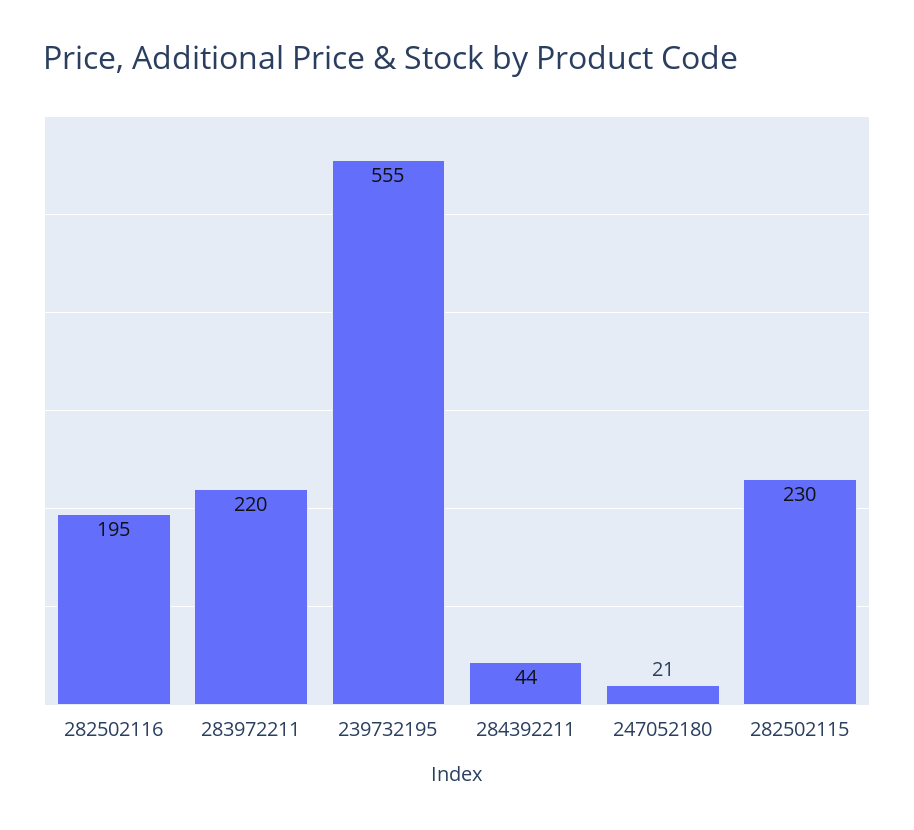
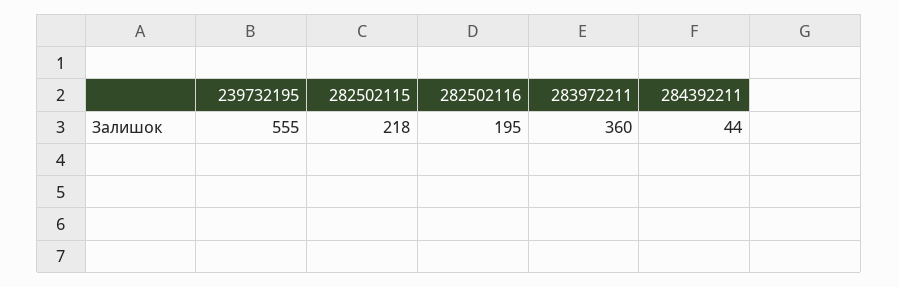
  {
    "282502116": 195,
-   "283972211": 220,
+   "283972211": 360,
    "239732195": 555,
    "284392211": 44,
-   "247052180": 21,
-   "282502115": 230
+   "282502115": 218
  }

